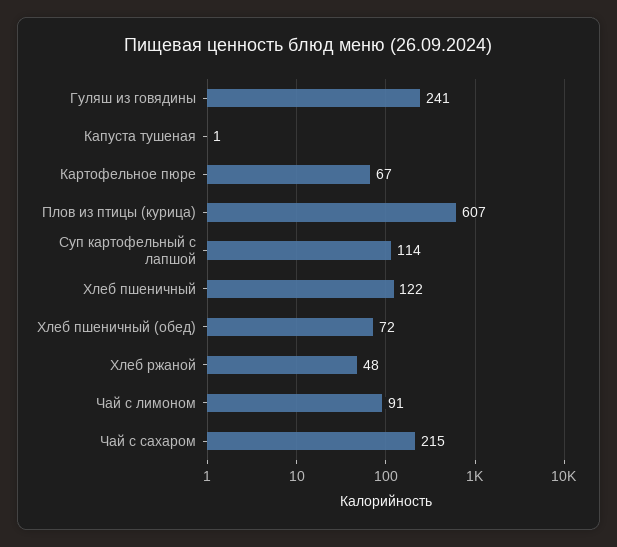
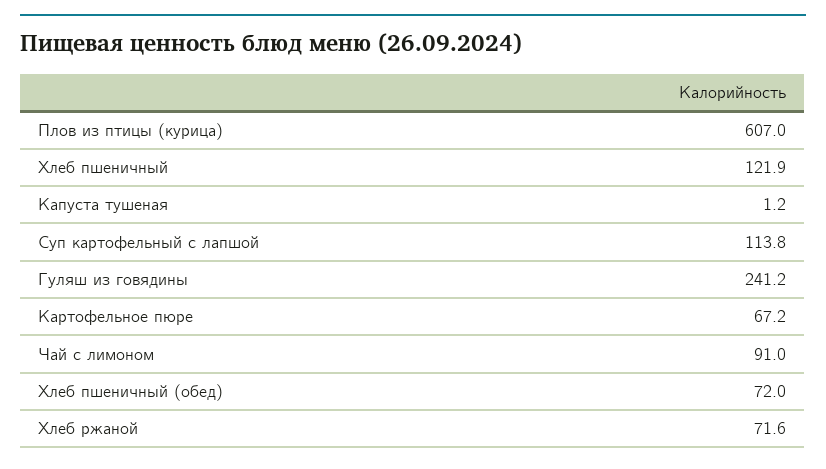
  {
    "Гуляш из говядины": 241.2,
    "Капуста тушеная": 1.2,
    "Картофельное пюре": 67.2,
    "Плов из птицы (курица)": 607,
    "Суп картофельный с лапшой": 113.8,
    "Хлеб пшеничный": 121.9,
    "Хлеб пшеничный (обед)": 72,
-   "Хлеб ржаной": 48,
+   "Хлеб ржаной": 71.6,
-   "Чай с лимоном": 91,
+   "Чай с лимоном": 91
-   "Чай с сахаром": 215
  }

